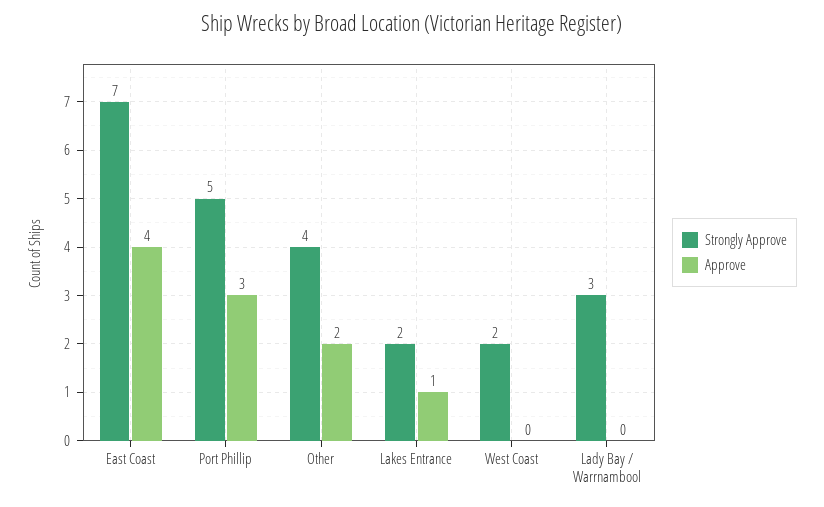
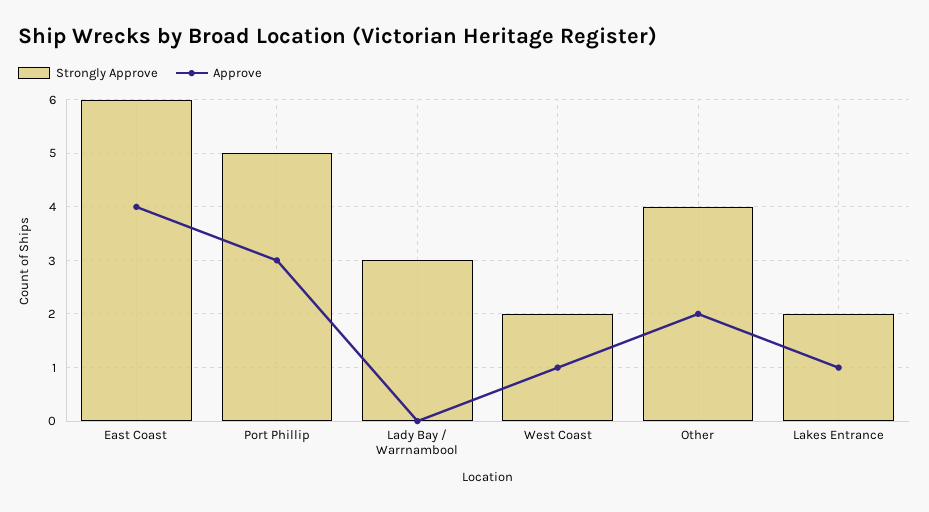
  {
    "Strongly Approve": {
-     "East Coast": 7,
+     "East Coast": 6,
      "Port Phillip": 5,
      "Other": 4,
      "Lakes Entrance": 2,
      "West Coast": 2,
      "Lady Bay / Warrnambool": 3
    },
    "Approve": {
      "East Coast": 4,
      "Port Phillip": 3,
      "Other": 2,
      "Lakes Entrance": 1,
-     "West Coast": 0,
+     "West Coast": 1,
      "Lady Bay / Warrnambool": 0
    }
  }

